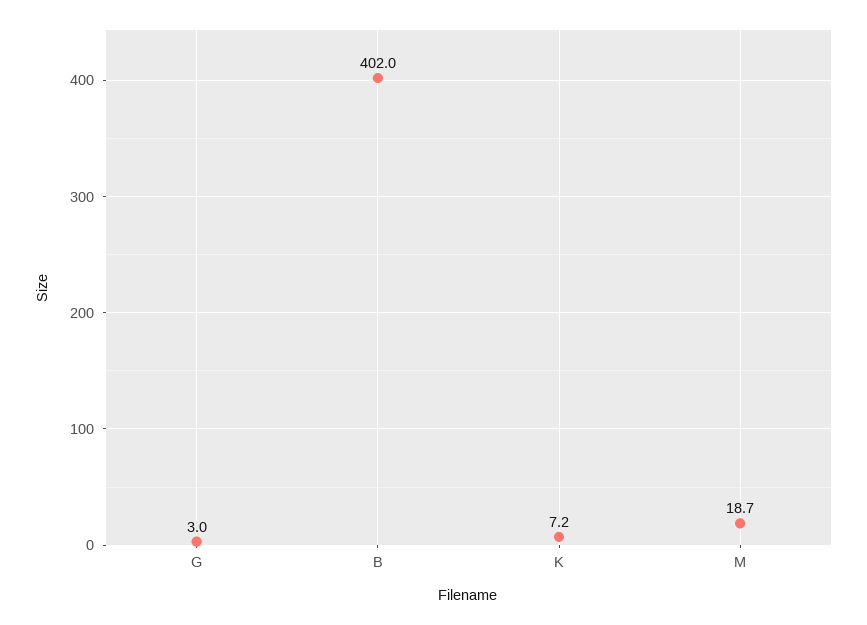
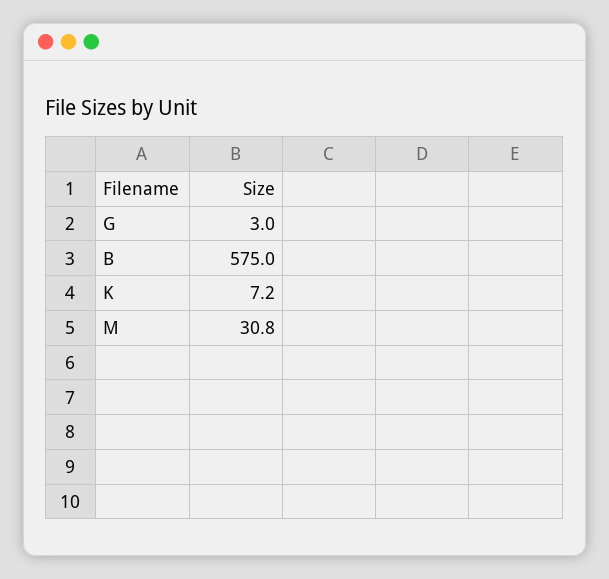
  {
    "G": 3,
-   "B": 402,
+   "B": 575,
    "K": 7.2,
-   "M": 18.7
+   "M": 30.8
  }

